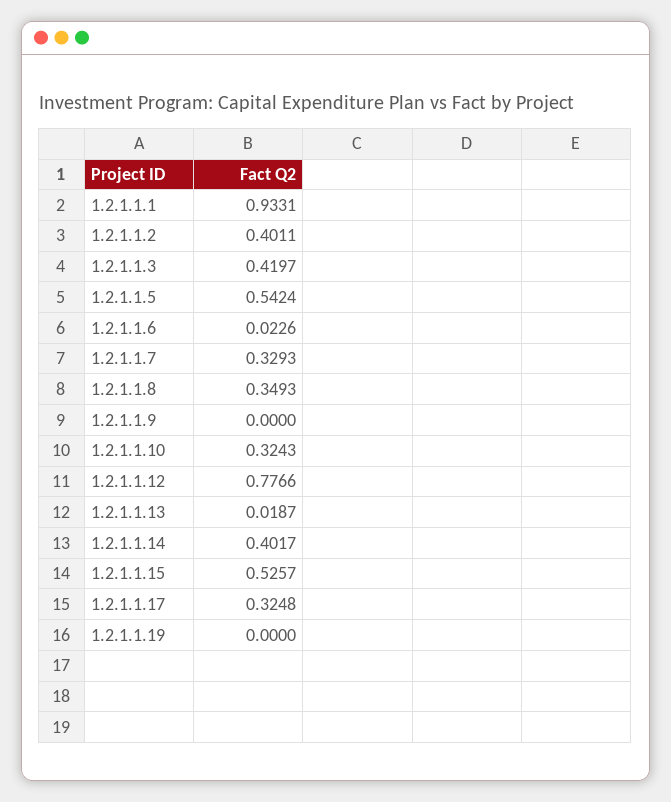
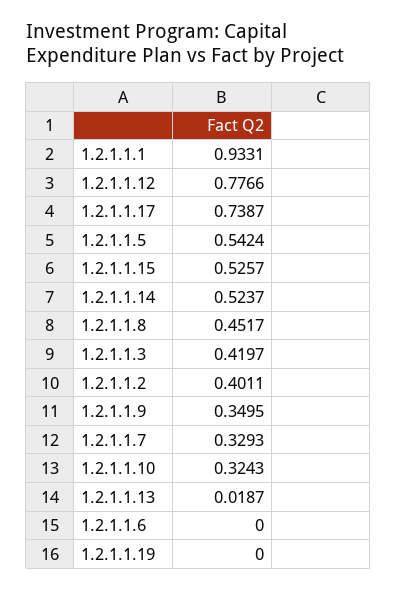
  {
    "1.2.1.1.1": 0.9331,
    "1.2.1.1.2": 0.4011,
    "1.2.1.1.3": 0.4197,
    "1.2.1.1.5": 0.5424,
-   "1.2.1.1.6": 0.0226,
+   "1.2.1.1.6": 0,
    "1.2.1.1.7": 0.3293,
-   "1.2.1.1.8": 0.3493,
+   "1.2.1.1.8": 0.4517,
-   "1.2.1.1.9": 0,
+   "1.2.1.1.9": 0.3495,
    "1.2.1.1.10": 0.3243,
    "1.2.1.1.12": 0.7766,
    "1.2.1.1.13": 0.0187,
-   "1.2.1.1.14": 0.4017,
+   "1.2.1.1.14": 0.5237,
    "1.2.1.1.15": 0.5257,
-   "1.2.1.1.17": 0.3248,
+   "1.2.1.1.17": 0.7387,
    "1.2.1.1.19": 0
  }

